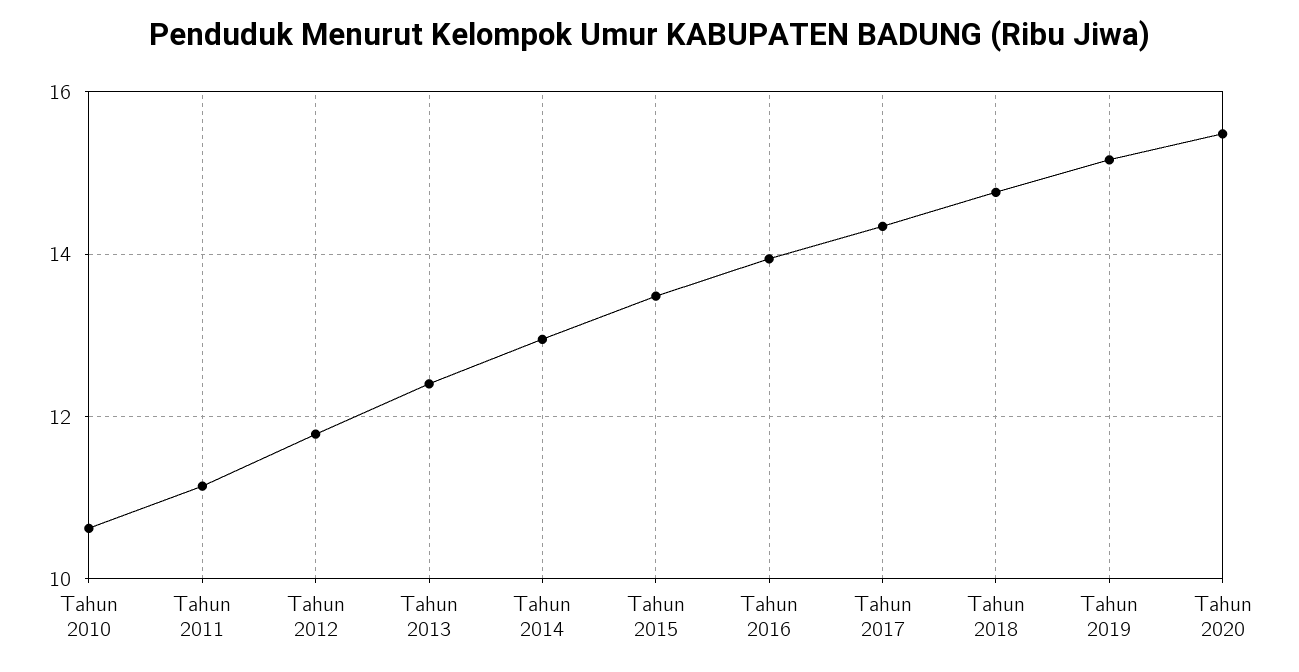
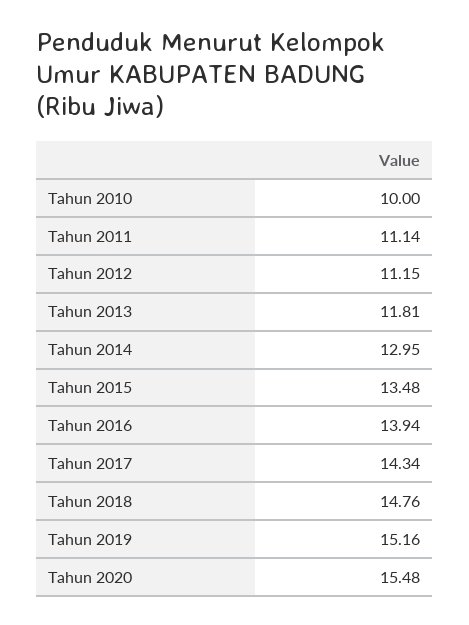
  {
-   "Tahun 2010": 10.6,
+   "Tahun 2010": 10,
    "Tahun 2011": 11.14,
-   "Tahun 2012": 11.8,
+   "Tahun 2012": 11.15,
-   "Tahun 2013": 12.4,
+   "Tahun 2013": 11.81,
    "Tahun 2014": 12.95,
    "Tahun 2015": 13.48,
    "Tahun 2016": 13.94,
    "Tahun 2017": 14.34,
    "Tahun 2018": 14.76,
    "Tahun 2019": 15.16,
    "Tahun 2020": 15.48
  }

